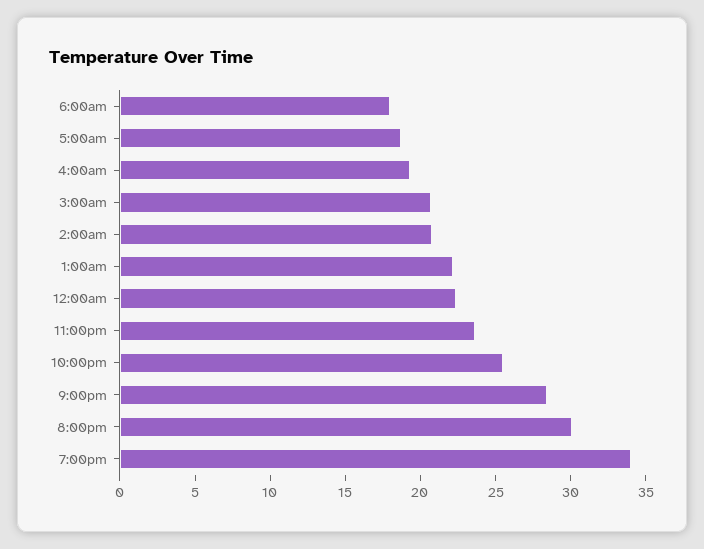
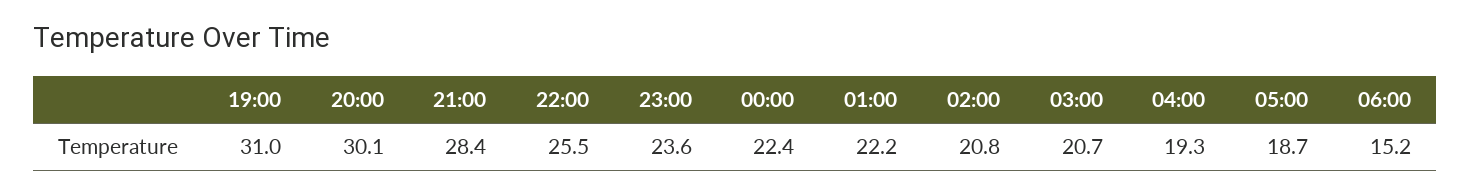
  {
-   "6:00am": 18,
+   "6:00am": 15.2,
    "5:00am": 18.7,
    "4:00am": 19.3,
    "3:00am": 20.7,
    "2:00am": 20.8,
    "1:00am": 22.2,
    "12:00am": 22.4,
    "11:00pm": 23.6,
    "10:00pm": 25.5,
    "9:00pm": 28.4,
    "8:00pm": 30.1,
-   "7:00pm": 34
+   "7:00pm": 31
  }

